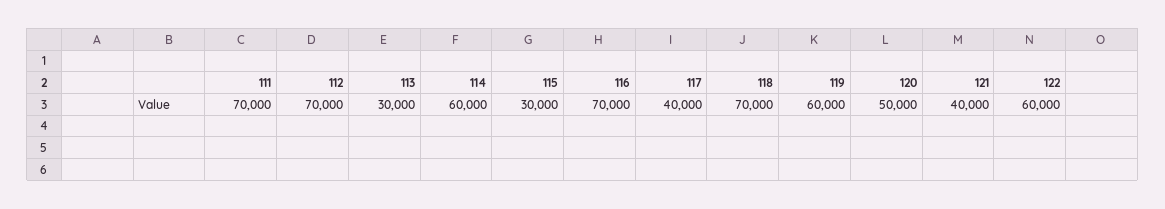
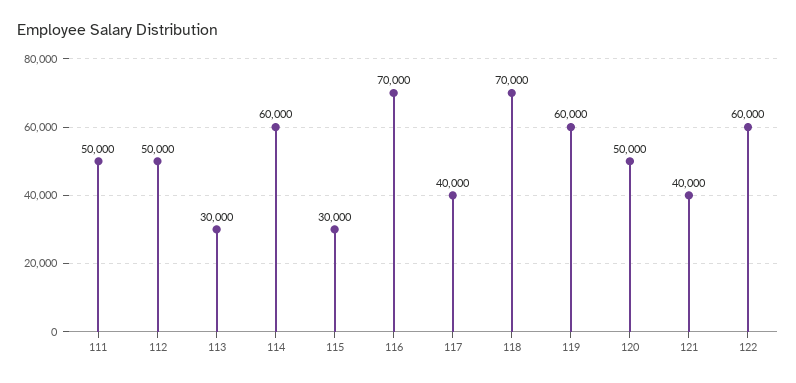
  {
-   "111": 70000,
+   "111": 50000,
-   "112": 70000,
+   "112": 50000,
    "113": 30000,
    "114": 60000,
    "115": 30000,
    "116": 70000,
    "117": 40000,
    "118": 70000,
    "119": 60000,
    "120": 50000,
    "121": 40000,
    "122": 60000
  }

